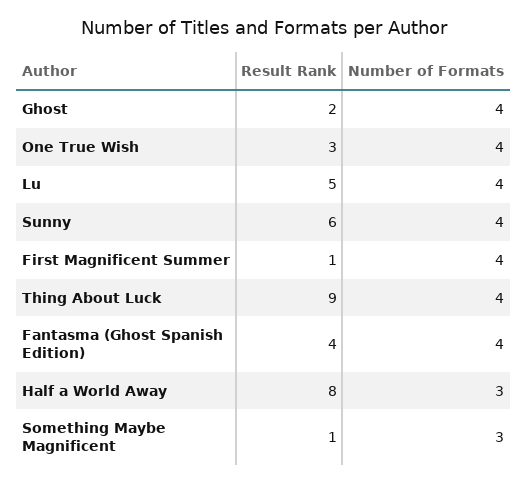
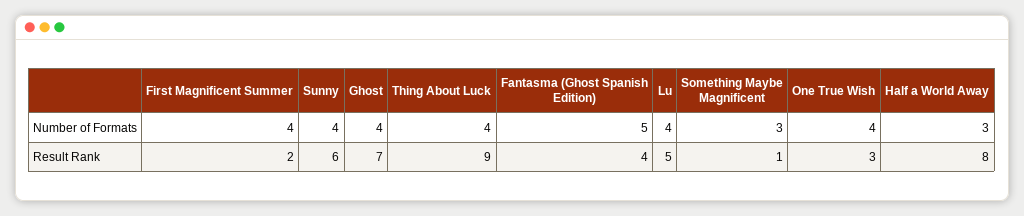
  {
    "Result Rank": {
-     "Ghost": 2,
+     "Ghost": 7,
      "One True Wish": 3,
      "Lu": 5,
      "Sunny": 6,
-     "First Magnificent Summer": 1,
+     "First Magnificent Summer": 2,
      "Thing About Luck": 9,
      "Fantasma (Ghost Spanish Edition)": 4,
      "Half a World Away": 8,
      "Something Maybe Magnificent": 1
    },
    "Number of Formats": {
      "Ghost": 4,
      "One True Wish": 4,
      "Lu": 4,
      "Sunny": 4,
      "First Magnificent Summer": 4,
      "Thing About Luck": 4,
-     "Fantasma (Ghost Spanish Edition)": 4,
+     "Fantasma (Ghost Spanish Edition)": 5,
      "Half a World Away": 3,
      "Something Maybe Magnificent": 3
    }
  }

